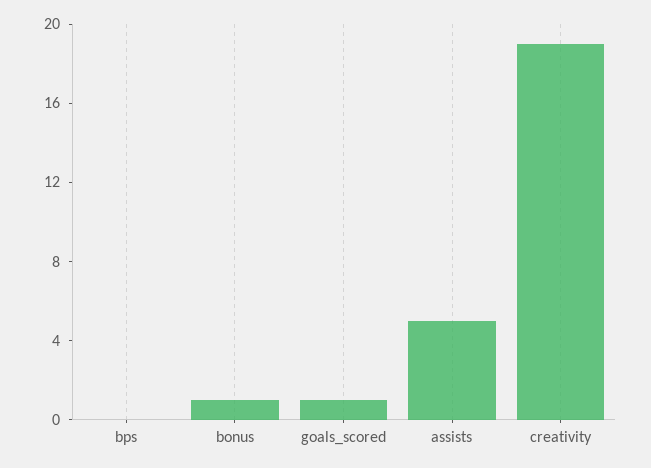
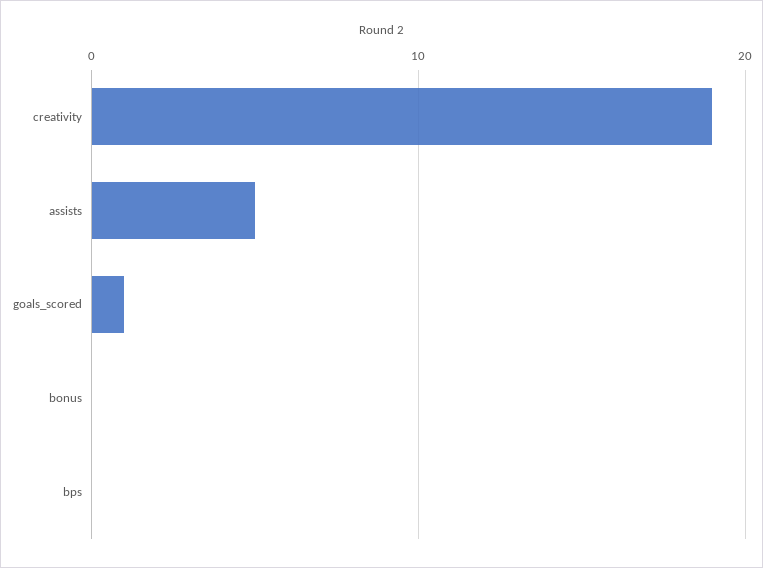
  {
    "bps": 0,
-   "bonus": 1,
+   "bonus": 0,
    "goals_scored": 1,
    "assists": 5,
    "creativity": 19
  }

